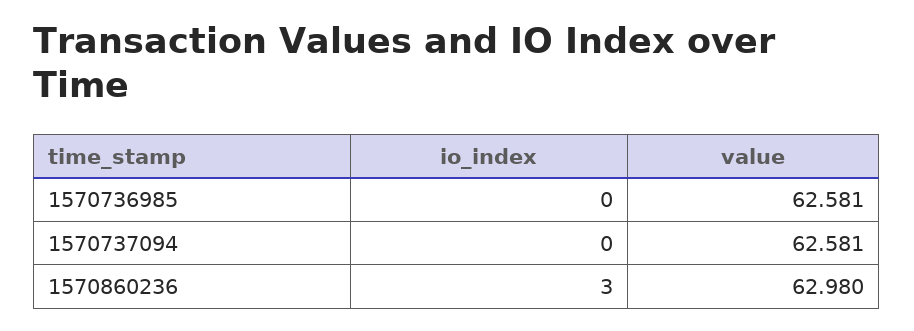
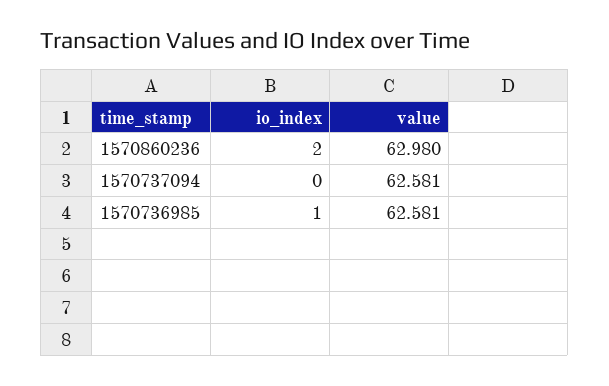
  {
    "io_index": {
-     "1570736985": 0,
+     "1570736985": 1,
      "1570737094": 0,
-     "1570860236": 3
+     "1570860236": 2
    },
    "value": {
      "1570736985": 62.581,
      "1570737094": 62.581,
      "1570860236": 62.98
    }
  }

